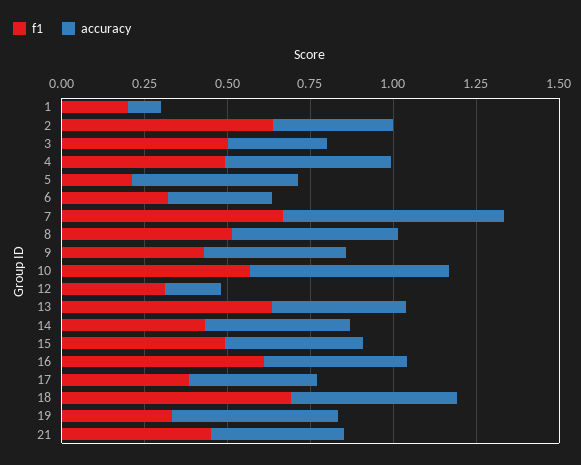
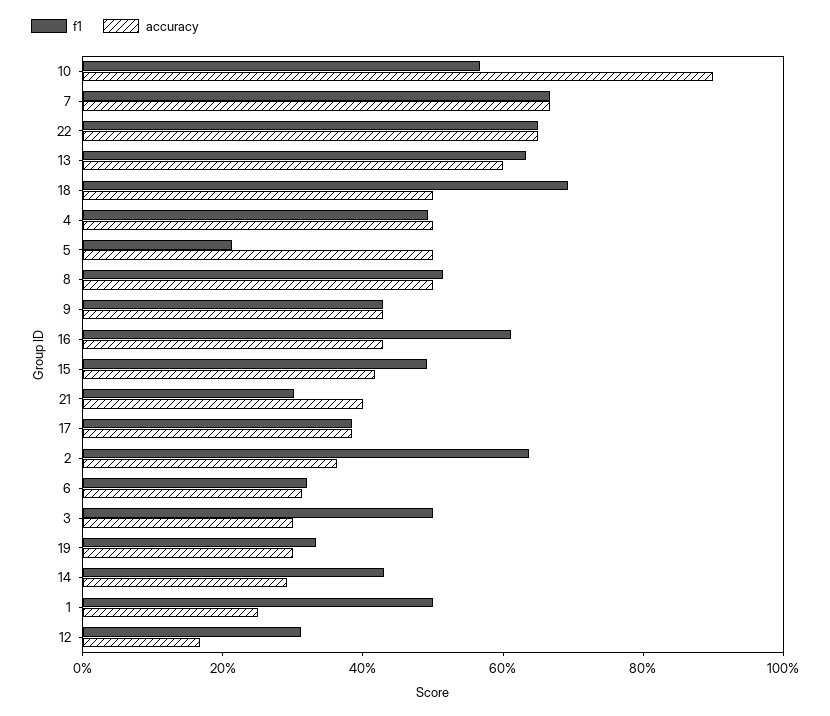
  {
    "f1": {
-     "1": 0.2,
+     "1": 0.5,
      "2": 0.65,
      "3": 0.5,
      "4": 0.5,
      "5": 0.2,
      "6": 0.3,
      "7": 0.65,
      "8": 0.5,
      "9": 0.45,
      "10": 0.55,
      "12": 0.3,
      "13": 0.65,
      "14": 0.45,
      "15": 0.5,
      "16": 0.6,
      "17": 0.4,
      "18": 0.7,
      "19": 0.35,
-     "21": 0.45
+     "21": 0.3,
+     "22": 0.65
    },
    "accuracy": {
-     "1": 0.1,
+     "1": 0.25,
      "2": 0.35,
      "3": 0.3,
      "4": 0.5,
      "5": 0.5,
      "6": 0.3,
      "7": 0.65,
      "8": 0.5,
      "9": 0.45,
-     "10": 0.6,
+     "10": 0.9,
      "12": 0.15,
-     "13": 0.4,
+     "13": 0.6,
-     "14": 0.45,
+     "14": 0.3,
      "15": 0.4,
      "16": 0.45,
      "17": 0.4,
      "18": 0.5,
-     "19": 0.5,
+     "19": 0.3,
-     "21": 0.4
+     "21": 0.4,
+     "22": 0.65
    }
  }

